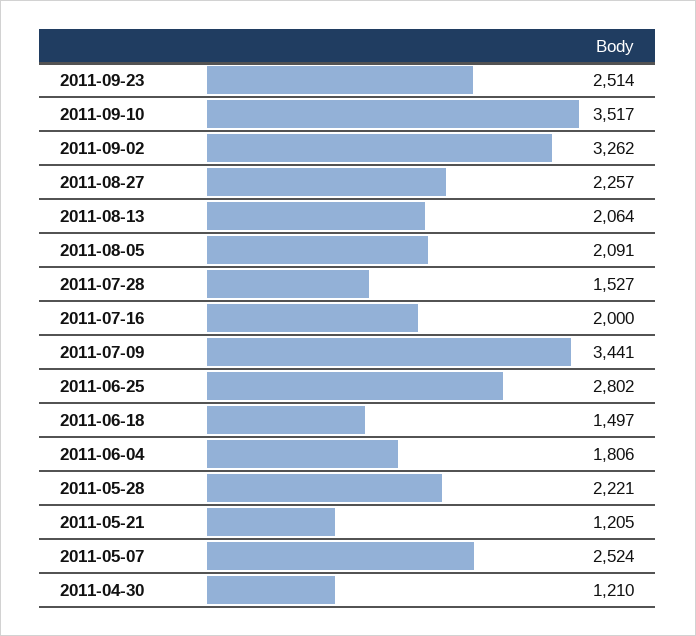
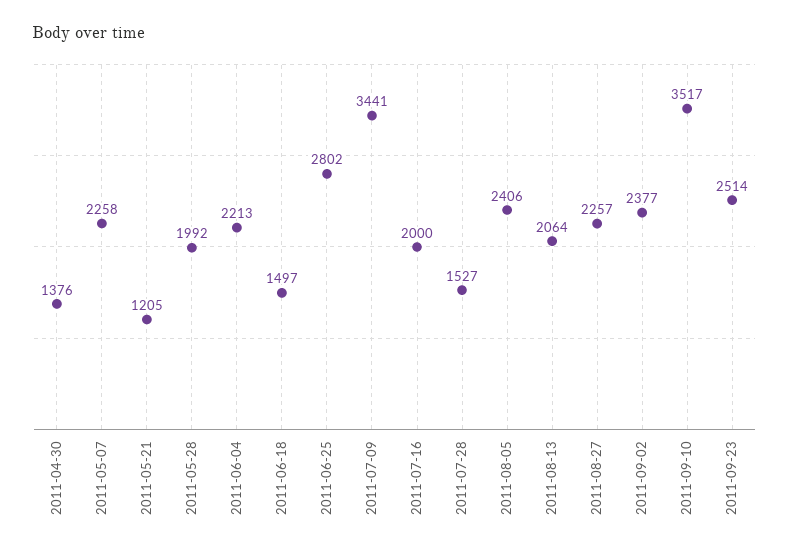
  {
    "2011-09-23": 2514,
    "2011-09-10": 3517,
-   "2011-09-02": 3262,
+   "2011-09-02": 2377,
    "2011-08-27": 2257,
    "2011-08-13": 2064,
-   "2011-08-05": 2091,
+   "2011-08-05": 2406,
    "2011-07-28": 1527,
    "2011-07-16": 2000,
    "2011-07-09": 3441,
    "2011-06-25": 2802,
    "2011-06-18": 1497,
-   "2011-06-04": 1806,
+   "2011-06-04": 2213,
-   "2011-05-28": 2221,
+   "2011-05-28": 1992,
    "2011-05-21": 1205,
-   "2011-05-07": 2524,
+   "2011-05-07": 2258,
-   "2011-04-30": 1210
+   "2011-04-30": 1376
  }

